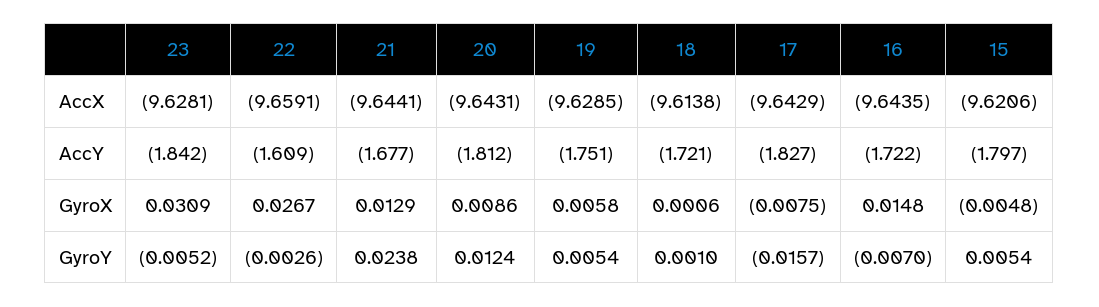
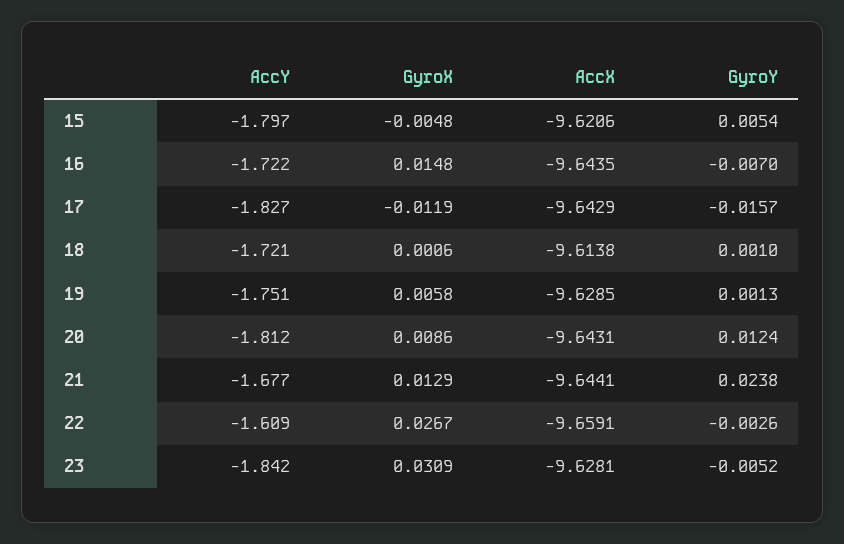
  {
    "23": {
      "AccX": -9.6281,
      "AccY": -1.842,
      "GyroX": 0.0309,
      "GyroY": -0.0052
    },
    "22": {
      "AccX": -9.6591,
      "AccY": -1.609,
      "GyroX": 0.0267,
      "GyroY": -0.0026
    },
    "21": {
      "AccX": -9.6441,
      "AccY": -1.677,
      "GyroX": 0.0129,
      "GyroY": 0.0238
    },
    "20": {
      "AccX": -9.6431,
      "AccY": -1.812,
      "GyroX": 0.0086,
      "GyroY": 0.0124
    },
    "19": {
      "AccX": -9.6285,
      "AccY": -1.751,
      "GyroX": 0.0058,
-     "GyroY": 0.0054
+     "GyroY": 0.0013
    },
    "18": {
      "AccX": -9.6138,
      "AccY": -1.721,
      "GyroX": 0.0006,
      "GyroY": 0.001
    },
    "17": {
      "AccX": -9.6429,
      "AccY": -1.827,
-     "GyroX": -0.0075,
+     "GyroX": -0.0119,
      "GyroY": -0.0157
    },
    "16": {
      "AccX": -9.6435,
      "AccY": -1.722,
      "GyroX": 0.0148,
      "GyroY": -0.007
    },
    "15": {
      "AccX": -9.6206,
      "AccY": -1.797,
      "GyroX": -0.0048,
      "GyroY": 0.0054
    }
  }

